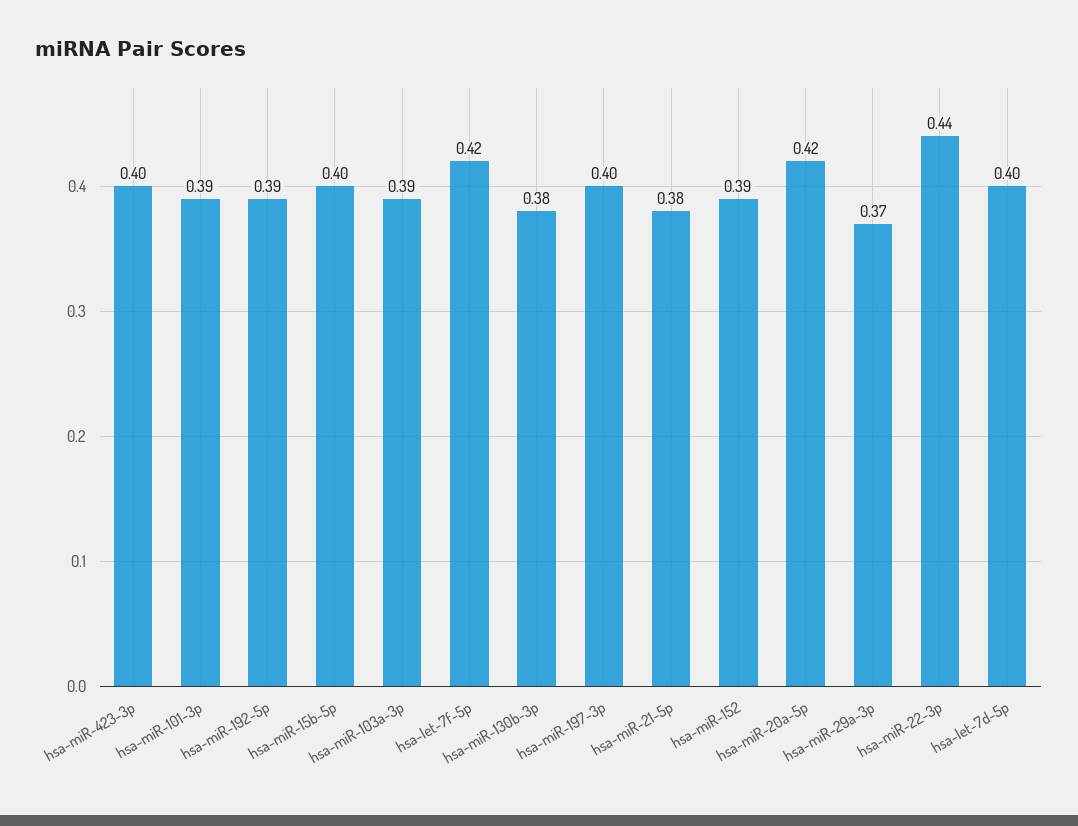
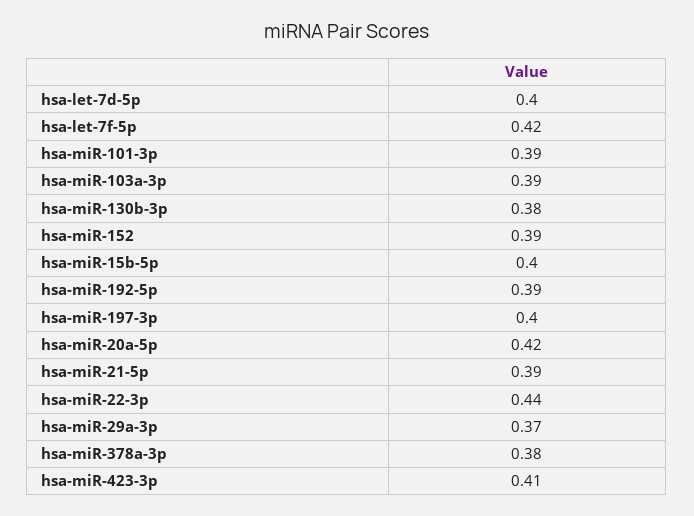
  {
-   "hsa-miR-423-3p": 0.4,
+   "hsa-miR-423-3p": 0.41,
    "hsa-miR-101-3p": 0.39,
    "hsa-miR-192-5p": 0.39,
    "hsa-miR-15b-5p": 0.4,
    "hsa-miR-103a-3p": 0.39,
    "hsa-let-7f-5p": 0.42,
    "hsa-miR-130b-3p": 0.38,
    "hsa-miR-197-3p": 0.4,
-   "hsa-miR-21-5p": 0.38,
+   "hsa-miR-21-5p": 0.39,
    "hsa-miR-152": 0.39,
    "hsa-miR-20a-5p": 0.42,
    "hsa-miR-29a-3p": 0.37,
    "hsa-miR-22-3p": 0.44,
-   "hsa-let-7d-5p": 0.4
+   "hsa-let-7d-5p": 0.4,
+   "hsa-miR-378a-3p": 0.38
  }

